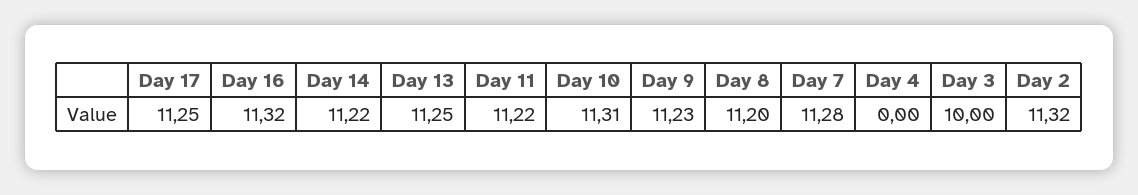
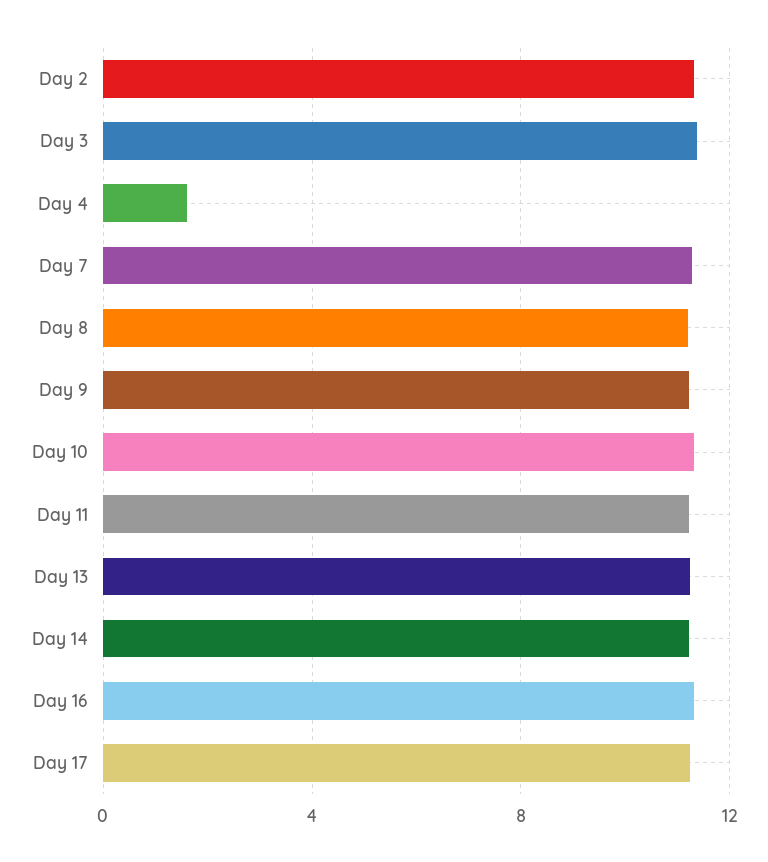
  {
    "Day 17": 11.25,
    "Day 16": 11.32,
    "Day 14": 11.22,
    "Day 13": 11.25,
    "Day 11": 11.22,
    "Day 10": 11.31,
    "Day 9": 11.23,
    "Day 8": 11.2,
    "Day 7": 11.28,
-   "Day 4": 0,
+   "Day 4": 1.5,
-   "Day 3": 10,
+   "Day 3": 11.5,
    "Day 2": 11.32
  }

